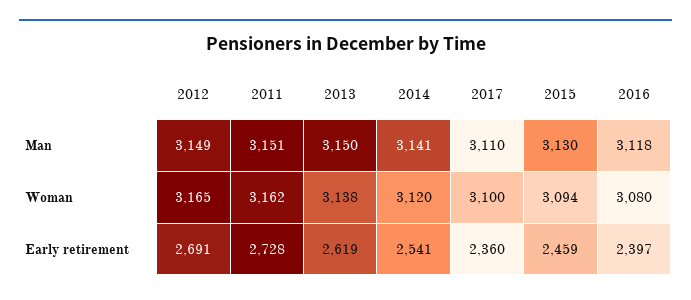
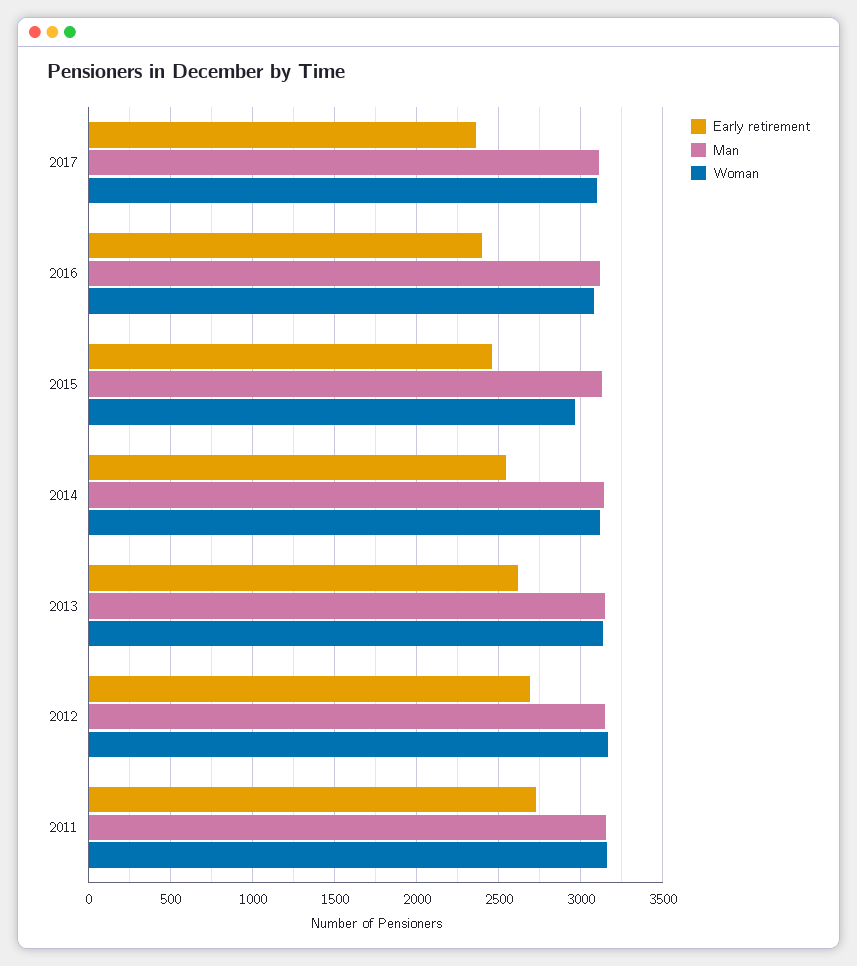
  {
    "Man": {
      "2012": 3149,
      "2011": 3151,
      "2013": 3150,
      "2014": 3141,
      "2017": 3110,
      "2015": 3130,
      "2016": 3118
    },
    "Woman": {
      "2012": 3165,
      "2011": 3162,
      "2013": 3138,
      "2014": 3120,
      "2017": 3100,
-     "2015": 3094,
+     "2015": 2950,
      "2016": 3080
    },
    "Early retirement": {
      "2012": 2691,
      "2011": 2728,
      "2013": 2619,
      "2014": 2541,
      "2017": 2360,
      "2015": 2459,
      "2016": 2397
    }
  }

